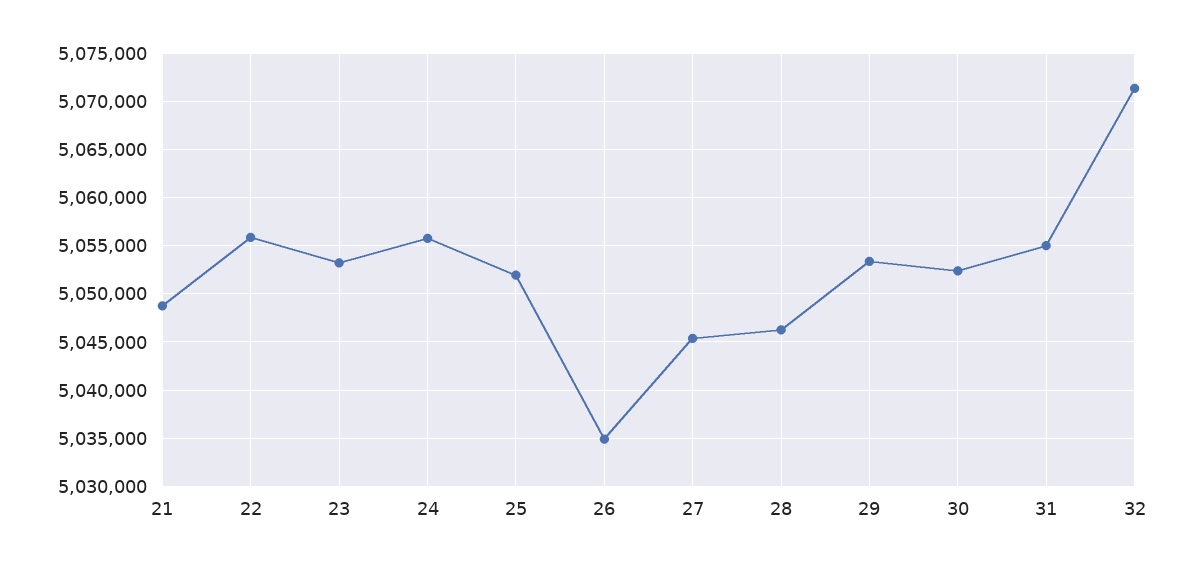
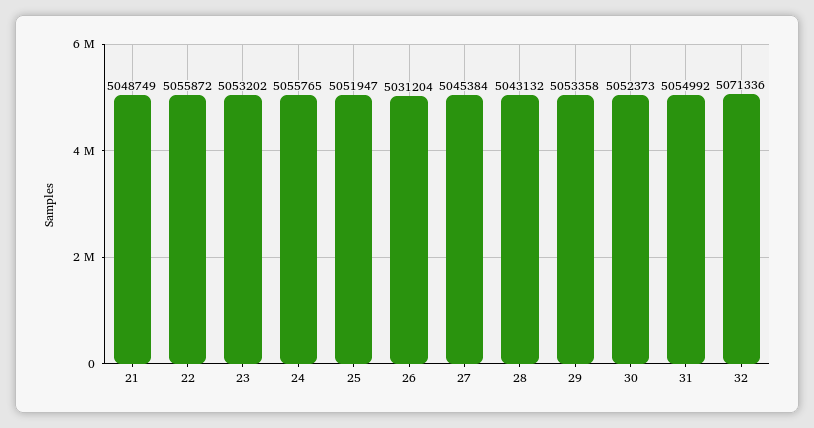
  {
    "21": 5048749,
    "22": 5055872,
    "23": 5053202,
    "24": 5055765,
    "25": 5051947,
-   "26": 5035000,
+   "26": 5031204,
    "27": 5045384,
-   "28": 5046000,
+   "28": 5043132,
    "29": 5053358,
    "30": 5052373,
    "31": 5054992,
    "32": 5071336
  }

